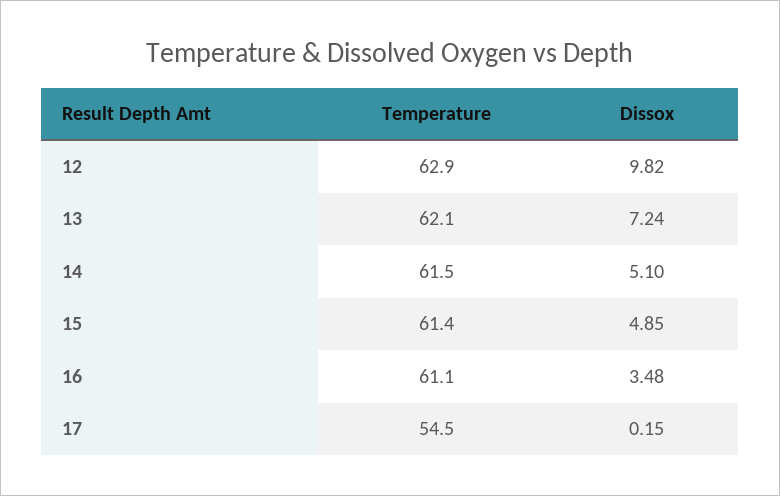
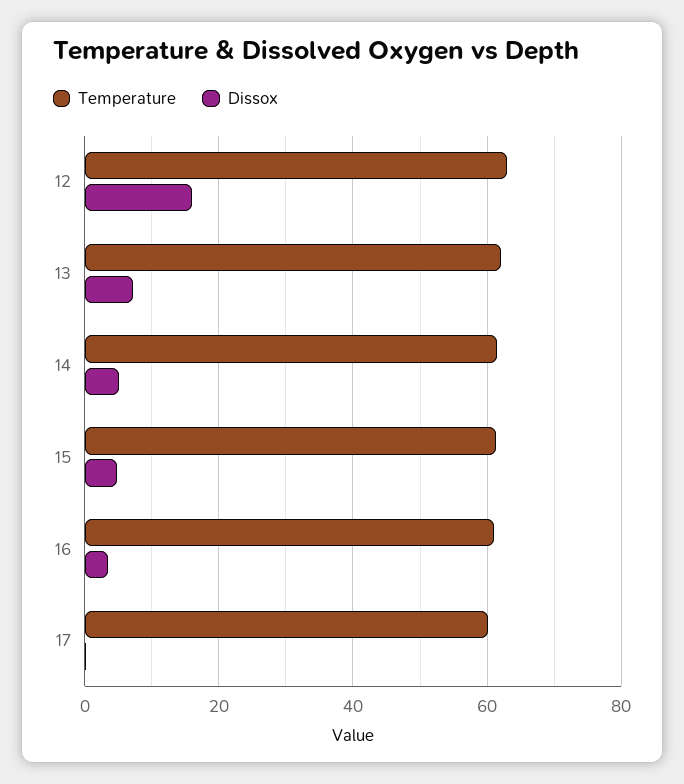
  {
    "Temperature": {
      "12": 62.9,
      "13": 62.1,
      "14": 61.5,
      "15": 61.4,
      "16": 61.1,
-     "17": 54.5
+     "17": 60
    },
    "Dissox": {
-     "12": 9.82,
+     "12": 16,
      "13": 7.24,
      "14": 5.1,
      "15": 4.85,
      "16": 3.48,
      "17": 0.15
    }
  }

